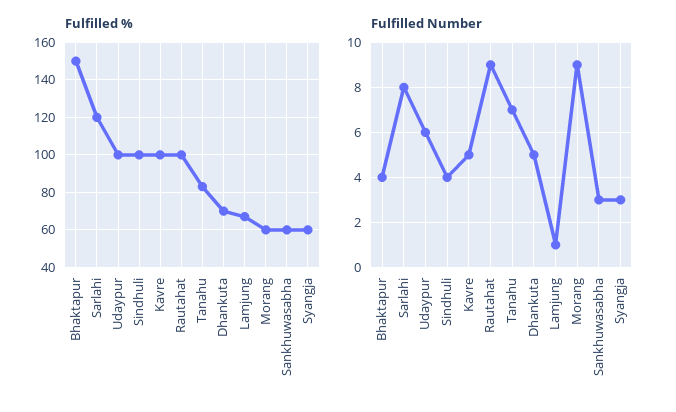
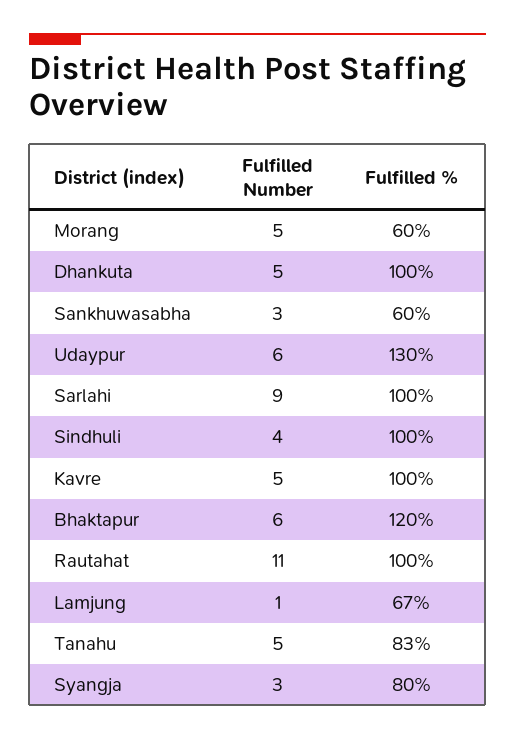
  {
    "Fulfilled %": {
-     "Bhaktapur": 150,
+     "Bhaktapur": 120,
-     "Sarlahi": 120,
+     "Sarlahi": 100,
-     "Udaypur": 100,
+     "Udaypur": 130,
      "Sindhuli": 100,
      "Kavre": 100,
      "Rautahat": 100,
      "Tanahu": 83,
-     "Dhankuta": 70,
+     "Dhankuta": 100,
      "Lamjung": 67,
      "Morang": 60,
      "Sankhuwasabha": 60,
-     "Syangja": 60
+     "Syangja": 80
    },
    "Fulfilled Number": {
-     "Bhaktapur": 4,
+     "Bhaktapur": 6,
-     "Sarlahi": 8,
+     "Sarlahi": 9,
      "Udaypur": 6,
      "Sindhuli": 4,
      "Kavre": 5,
-     "Rautahat": 9,
+     "Rautahat": 11,
-     "Tanahu": 7,
+     "Tanahu": 5,
      "Dhankuta": 5,
      "Lamjung": 1,
-     "Morang": 9,
+     "Morang": 5,
      "Sankhuwasabha": 3,
      "Syangja": 3
    }
  }

